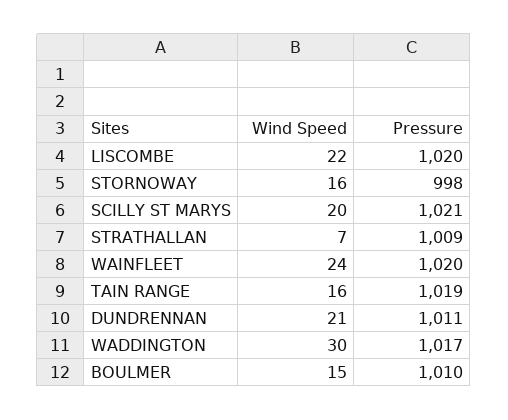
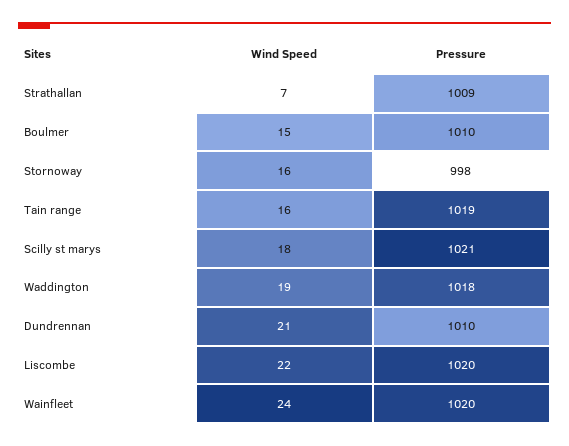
  {
    "Wind Speed": {
      "LISCOMBE": 22,
      "STORNOWAY": 16,
-     "SCILLY ST MARYS": 20,
+     "SCILLY ST MARYS": 18,
      "STRATHALLAN": 7,
      "WAINFLEET": 24,
      "TAIN RANGE": 16,
      "DUNDRENNAN": 21,
-     "WADDINGTON": 30,
+     "WADDINGTON": 19,
      "BOULMER": 15
    },
    "Pressure": {
      "LISCOMBE": 1020,
      "STORNOWAY": 998,
      "SCILLY ST MARYS": 1021,
      "STRATHALLAN": 1009,
      "WAINFLEET": 1020,
      "TAIN RANGE": 1019,
-     "DUNDRENNAN": 1011,
+     "DUNDRENNAN": 1010,
-     "WADDINGTON": 1017,
+     "WADDINGTON": 1018,
      "BOULMER": 1010
    }
  }

